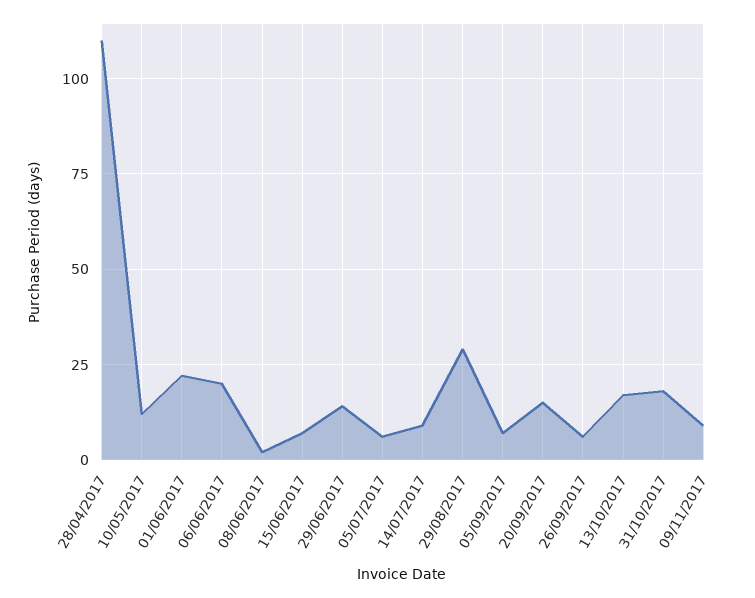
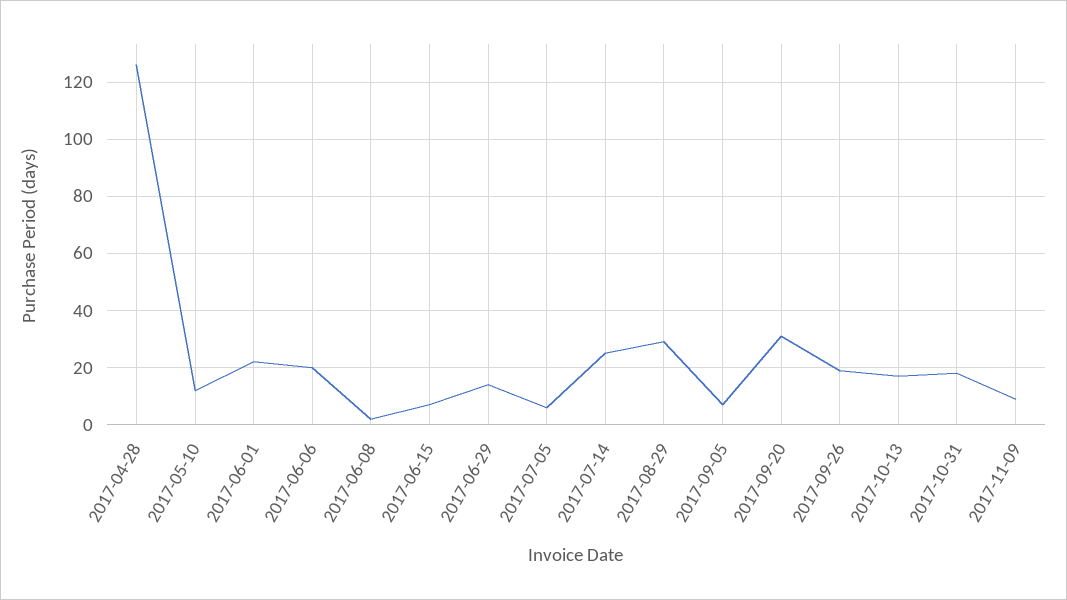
  {
-   "28/04/2017": 110,
+   "28/04/2017": 125,
    "10/05/2017": 10,
    "01/06/2017": 20,
    "06/06/2017": 20,
    "08/06/2017": 0,
    "15/06/2017": 5,
    "29/06/2017": 15,
    "05/07/2017": 5,
-   "14/07/2017": 10,
+   "14/07/2017": 25,
    "29/08/2017": 30,
    "05/09/2017": 5,
-   "20/09/2017": 15,
+   "20/09/2017": 30,
-   "26/09/2017": 5,
+   "26/09/2017": 20,
    "13/10/2017": 15,
    "31/10/2017": 20,
    "09/11/2017": 10
  }

